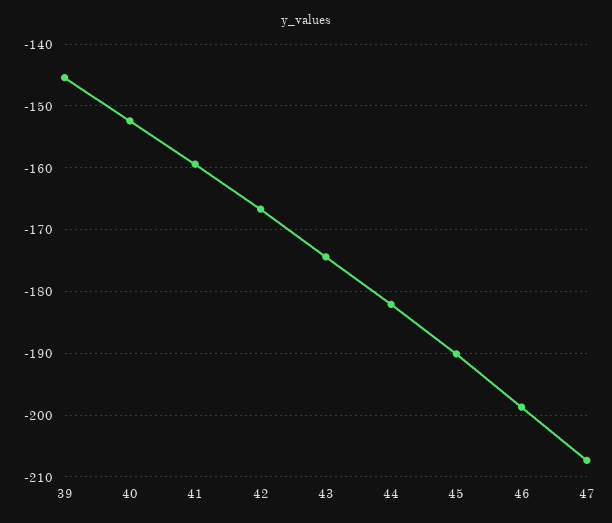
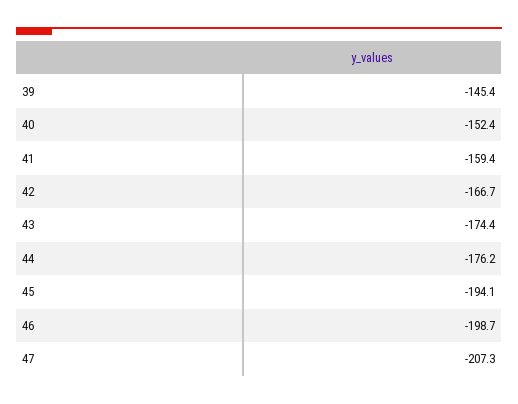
  {
    "39": -145.4,
    "40": -152.4,
    "41": -159.4,
    "42": -166.7,
    "43": -174.4,
-   "44": -182,
+   "44": -176.2,
-   "45": -190,
+   "45": -194.1,
    "46": -198.7,
    "47": -207.3
  }

